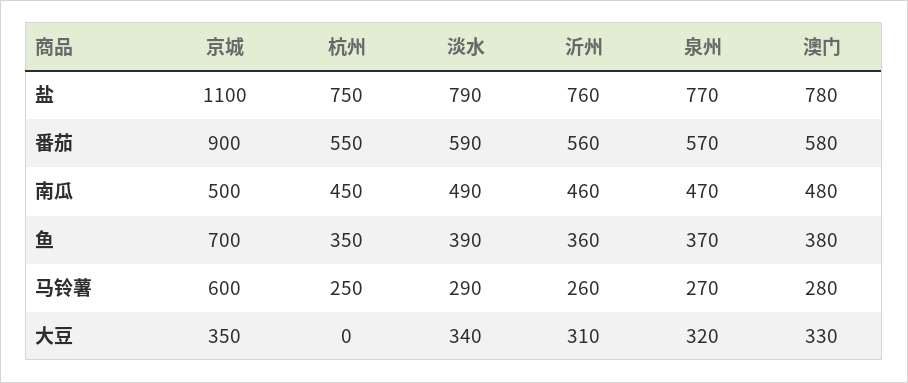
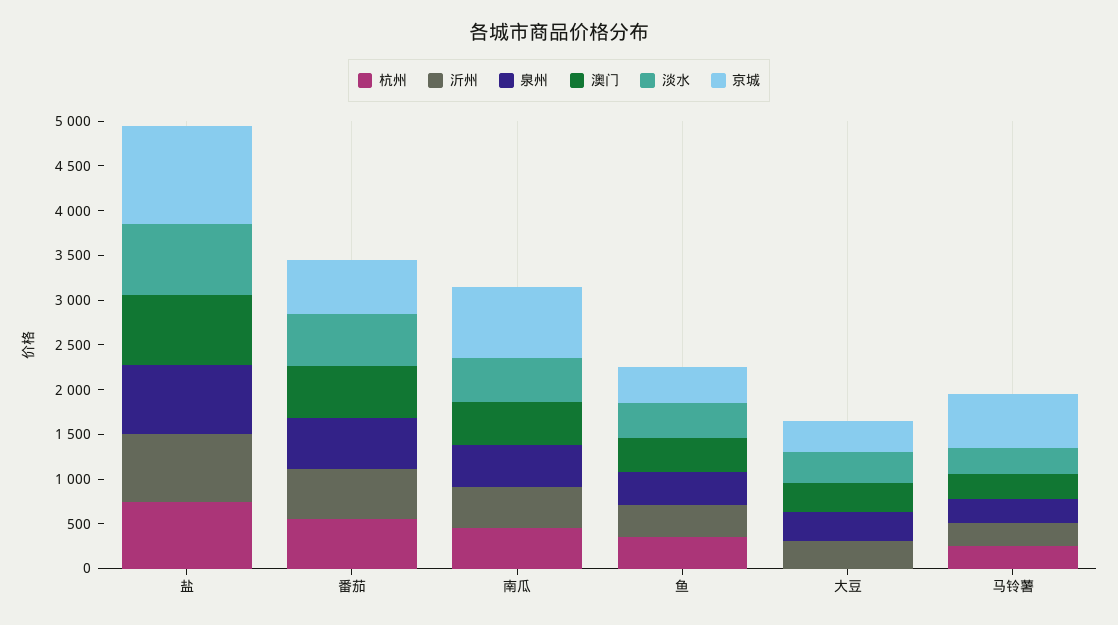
  {
    "京城": {
      "盐": 1100,
-     "番茄": 900,
+     "番茄": 600,
-     "南瓜": 500,
+     "南瓜": 800,
-     "鱼": 700,
+     "鱼": 400,
      "马铃薯": 600,
      "大豆": 350
    },
    "杭州": {
      "盐": 750,
      "番茄": 550,
      "南瓜": 450,
      "鱼": 350,
      "马铃薯": 250,
      "大豆": 0
    },
    "淡水": {
      "盐": 790,
      "番茄": 590,
      "南瓜": 490,
      "鱼": 390,
      "马铃薯": 290,
      "大豆": 340
    },
    "沂州": {
      "盐": 760,
      "番茄": 560,
      "南瓜": 460,
      "鱼": 360,
      "马铃薯": 260,
      "大豆": 310
    },
    "泉州": {
      "盐": 770,
      "番茄": 570,
      "南瓜": 470,
      "鱼": 370,
      "马铃薯": 270,
      "大豆": 320
    },
    "澳门": {
      "盐": 780,
      "番茄": 580,
      "南瓜": 480,
      "鱼": 380,
      "马铃薯": 280,
      "大豆": 330
    }
  }

